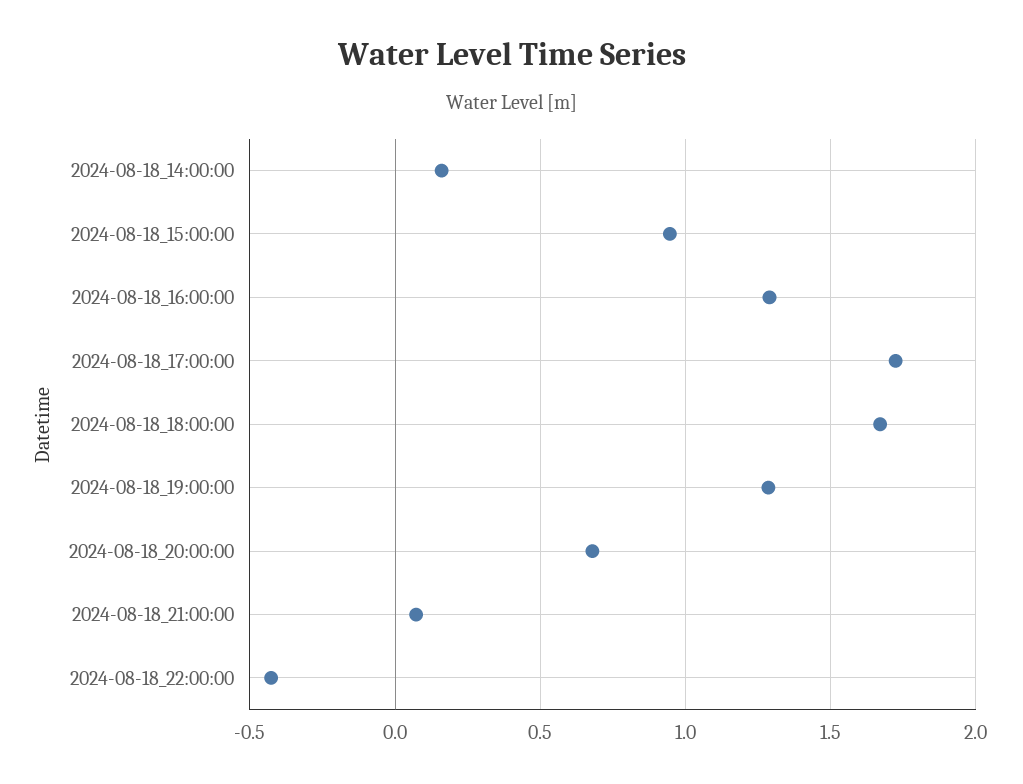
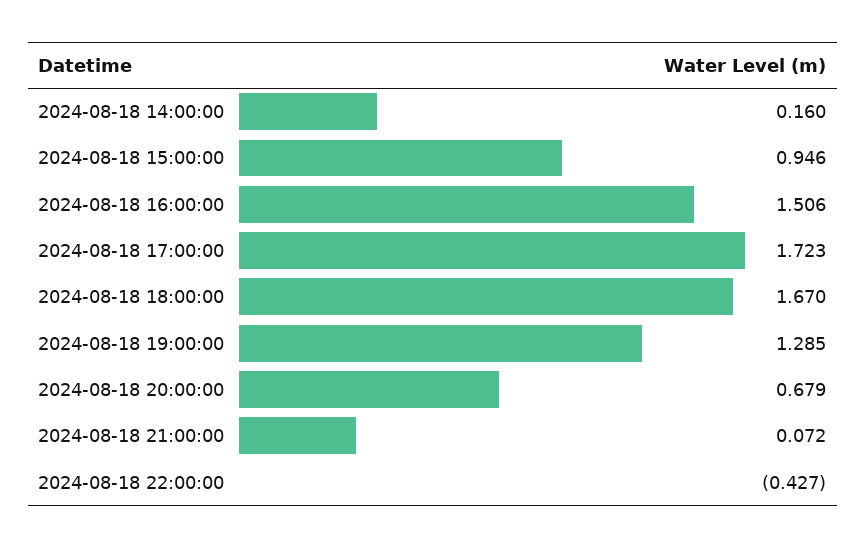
  {
    "2024-08-18_14:00:00": 0.16,
    "2024-08-18_15:00:00": 0.946,
-   "2024-08-18_16:00:00": 1.3,
+   "2024-08-18_16:00:00": 1.506,
    "2024-08-18_17:00:00": 1.723,
    "2024-08-18_18:00:00": 1.67,
    "2024-08-18_19:00:00": 1.285,
    "2024-08-18_20:00:00": 0.679,
    "2024-08-18_21:00:00": 0.072,
    "2024-08-18_22:00:00": -0.427
  }

